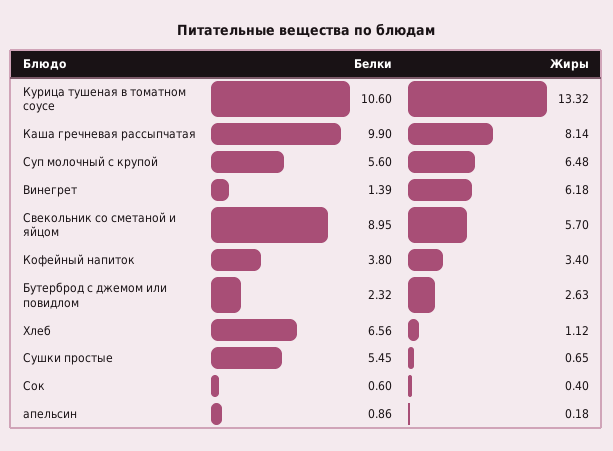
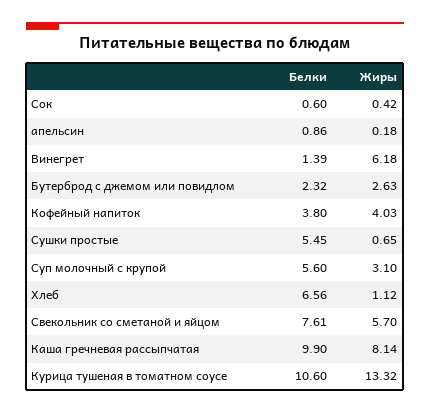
  {
    "Белки": {
      "Курица тушеная в томатном соусе": 10.6,
      "Каша гречневая рассыпчатая": 9.9,
      "Суп молочный с крупой": 5.6,
      "Винегрет": 1.39,
-     "Свекольник со сметаной и яйцом": 8.95,
+     "Свекольник со сметаной и яйцом": 7.61,
      "Кофейный напиток": 3.8,
      "Бутерброд с джемом или повидлом": 2.32,
      "Хлеб": 6.56,
      "Сушки простые": 5.45,
      "Сок": 0.6,
      "апельсин": 0.86
    },
    "Жиры": {
      "Курица тушеная в томатном соусе": 13.32,
      "Каша гречневая рассыпчатая": 8.14,
-     "Суп молочный с крупой": 6.48,
+     "Суп молочный с крупой": 3.1,
      "Винегрет": 6.18,
      "Свекольник со сметаной и яйцом": 5.7,
-     "Кофейный напиток": 3.4,
+     "Кофейный напиток": 4.03,
      "Бутерброд с джемом или повидлом": 2.63,
      "Хлеб": 1.12,
      "Сушки простые": 0.65,
-     "Сок": 0.4,
+     "Сок": 0.42,
      "апельсин": 0.18
    }
  }

